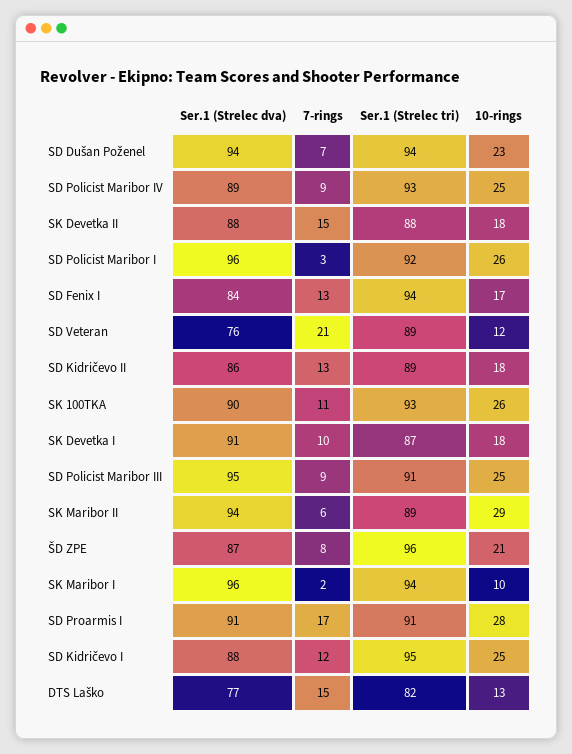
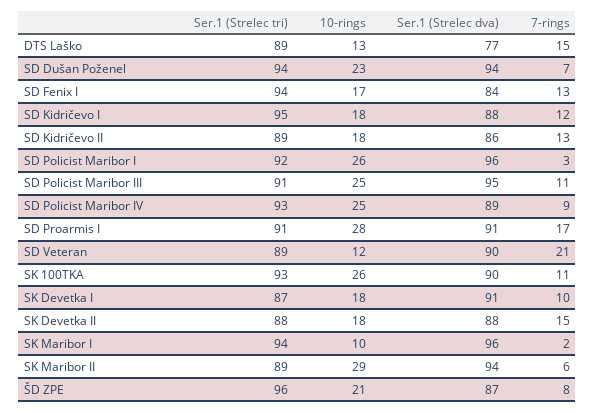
  {
    "Ser.1 (Strelec dva)": {
      "SD Dušan Poženel": 94,
      "SD Policist Maribor IV": 89,
      "SK Devetka II": 88,
      "SD Policist Maribor I": 96,
      "SD Fenix I": 84,
-     "SD Veteran": 76,
+     "SD Veteran": 90,
      "SD Kidričevo II": 86,
      "SK 100TKA": 90,
      "SK Devetka I": 91,
      "SD Policist Maribor III": 95,
      "SK Maribor II": 94,
      "ŠD ZPE": 87,
      "SK Maribor I": 96,
      "SD Proarmis I": 91,
      "SD Kidričevo I": 88,
      "DTS Laško": 77
    },
    "7-rings": {
      "SD Dušan Poženel": 7,
      "SD Policist Maribor IV": 9,
      "SK Devetka II": 15,
      "SD Policist Maribor I": 3,
      "SD Fenix I": 13,
      "SD Veteran": 21,
      "SD Kidričevo II": 13,
      "SK 100TKA": 11,
      "SK Devetka I": 10,
-     "SD Policist Maribor III": 9,
+     "SD Policist Maribor III": 11,
      "SK Maribor II": 6,
      "ŠD ZPE": 8,
      "SK Maribor I": 2,
      "SD Proarmis I": 17,
      "SD Kidričevo I": 12,
      "DTS Laško": 15
    },
    "Ser.1 (Strelec tri)": {
      "SD Dušan Poženel": 94,
      "SD Policist Maribor IV": 93,
      "SK Devetka II": 88,
      "SD Policist Maribor I": 92,
      "SD Fenix I": 94,
      "SD Veteran": 89,
      "SD Kidričevo II": 89,
      "SK 100TKA": 93,
      "SK Devetka I": 87,
      "SD Policist Maribor III": 91,
      "SK Maribor II": 89,
      "ŠD ZPE": 96,
      "SK Maribor I": 94,
      "SD Proarmis I": 91,
      "SD Kidričevo I": 95,
-     "DTS Laško": 82
+     "DTS Laško": 89
    },
    "10-rings": {
      "SD Dušan Poženel": 23,
      "SD Policist Maribor IV": 25,
      "SK Devetka II": 18,
      "SD Policist Maribor I": 26,
      "SD Fenix I": 17,
      "SD Veteran": 12,
      "SD Kidričevo II": 18,
      "SK 100TKA": 26,
      "SK Devetka I": 18,
      "SD Policist Maribor III": 25,
      "SK Maribor II": 29,
      "ŠD ZPE": 21,
      "SK Maribor I": 10,
      "SD Proarmis I": 28,
-     "SD Kidričevo I": 25,
+     "SD Kidričevo I": 18,
      "DTS Laško": 13
    }
  }

